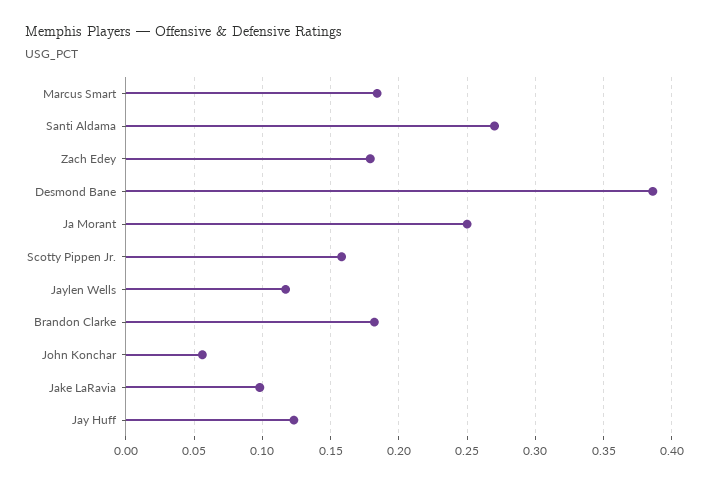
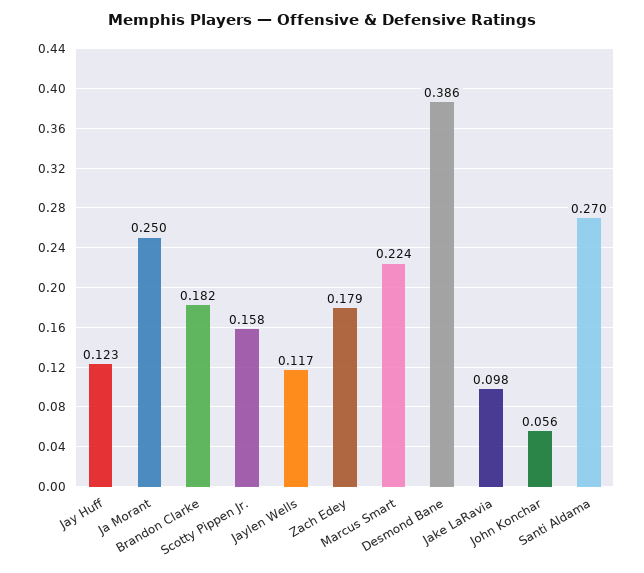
  {
-   "Marcus Smart": 0.185,
+   "Marcus Smart": 0.224,
    "Santi Aldama": 0.27,
    "Zach Edey": 0.179,
    "Desmond Bane": 0.386,
    "Ja Morant": 0.25,
    "Scotty Pippen Jr.": 0.158,
    "Jaylen Wells": 0.117,
    "Brandon Clarke": 0.182,
    "John Konchar": 0.056,
    "Jake LaRavia": 0.098,
    "Jay Huff": 0.123
  }

